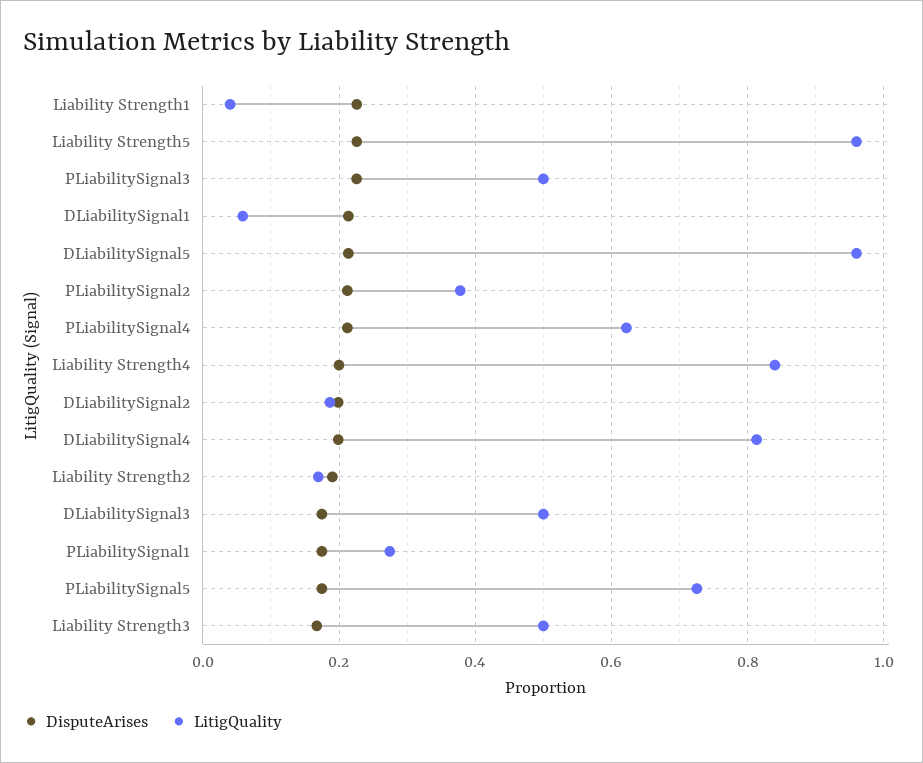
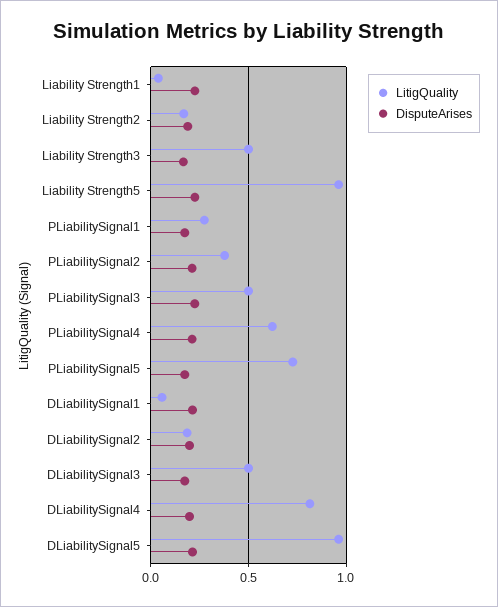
  {
    "DisputeArises": {
      "Liability Strength1": 0.22,
      "Liability Strength5": 0.22,
      "PLiabilitySignal3": 0.22,
      "DLiabilitySignal1": 0.22,
      "DLiabilitySignal5": 0.22,
      "PLiabilitySignal2": 0.22,
      "PLiabilitySignal4": 0.22,
-     "Liability Strength4": 0.2,
      "DLiabilitySignal2": 0.2,
      "DLiabilitySignal4": 0.2,
      "Liability Strength2": 0.2,
      "DLiabilitySignal3": 0.18,
      "PLiabilitySignal1": 0.18,
      "PLiabilitySignal5": 0.18,
      "Liability Strength3": 0.16
    },
    "LitigQuality": {
      "Liability Strength1": 0.04,
      "Liability Strength5": 0.96,
      "PLiabilitySignal3": 0.5,
      "DLiabilitySignal1": 0.06,
      "DLiabilitySignal5": 0.96,
      "PLiabilitySignal2": 0.38,
      "PLiabilitySignal4": 0.62,
-     "Liability Strength4": 0.84,
      "DLiabilitySignal2": 0.18,
      "DLiabilitySignal4": 0.82,
      "Liability Strength2": 0.16,
      "DLiabilitySignal3": 0.5,
      "PLiabilitySignal1": 0.28,
      "PLiabilitySignal5": 0.72,
      "Liability Strength3": 0.5
    }
  }

